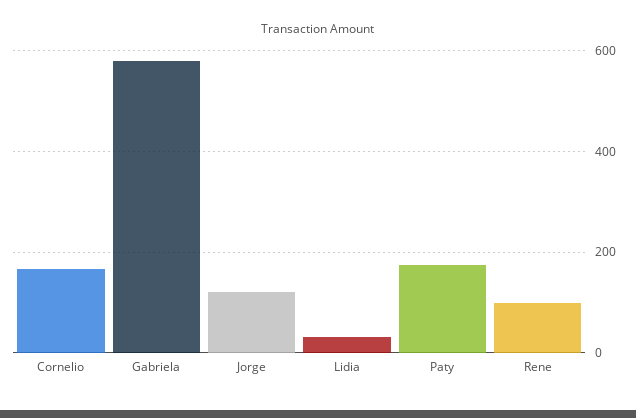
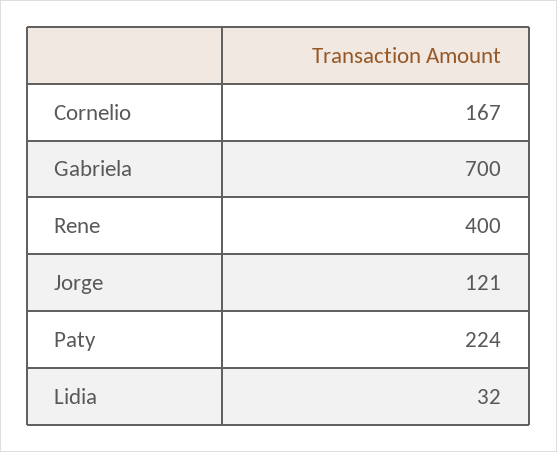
  {
    "Cornelio": 167,
-   "Gabriela": 580,
+   "Gabriela": 700,
    "Jorge": 121,
    "Lidia": 32,
-   "Paty": 180,
+   "Paty": 224,
-   "Rene": 100
+   "Rene": 400
  }

